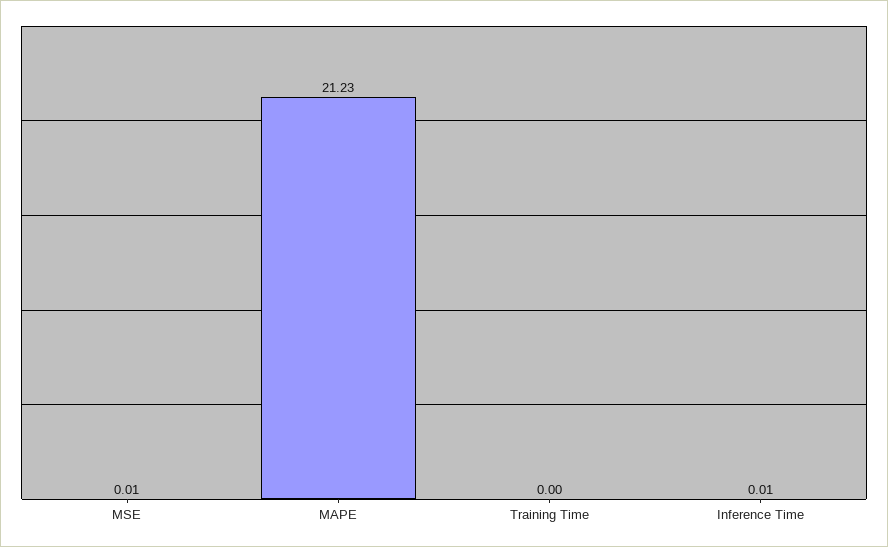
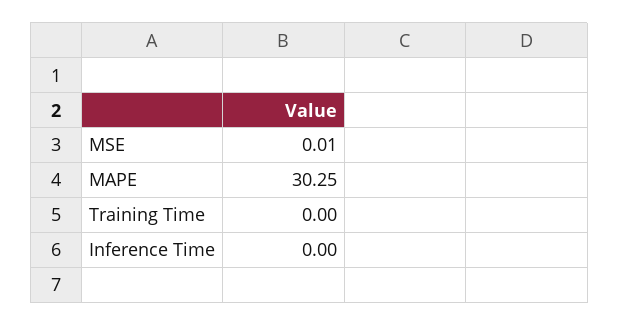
  {
    "MSE": 0.01,
-   "MAPE": 21.23,
+   "MAPE": 30.25,
    "Training Time": 0,
-   "Inference Time": 0.01
+   "Inference Time": 0
  }

